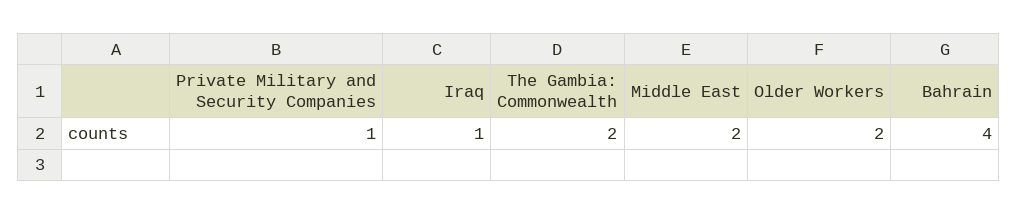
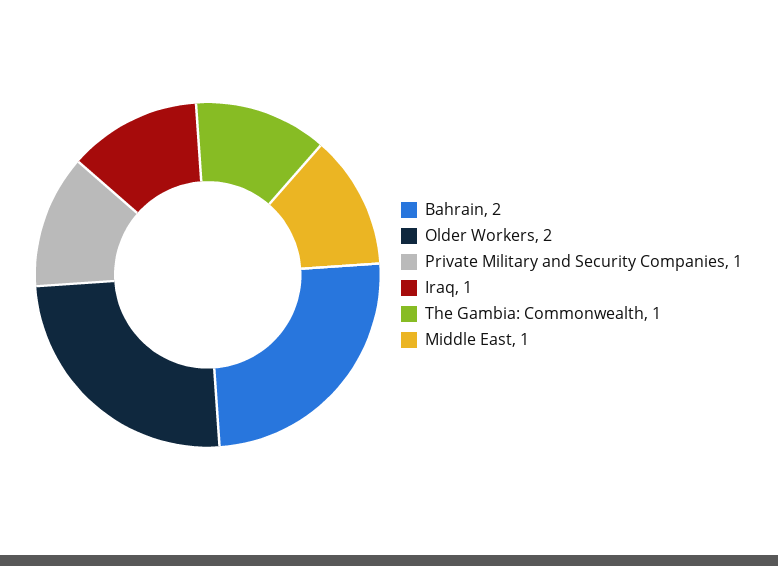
  {
    "Private Military and Security Companies": 1,
    "Iraq": 1,
-   "The Gambia: Commonwealth": 2,
+   "The Gambia: Commonwealth": 1,
-   "Middle East": 2,
+   "Middle East": 1,
    "Older Workers": 2,
-   "Bahrain": 4
+   "Bahrain": 2
  }

